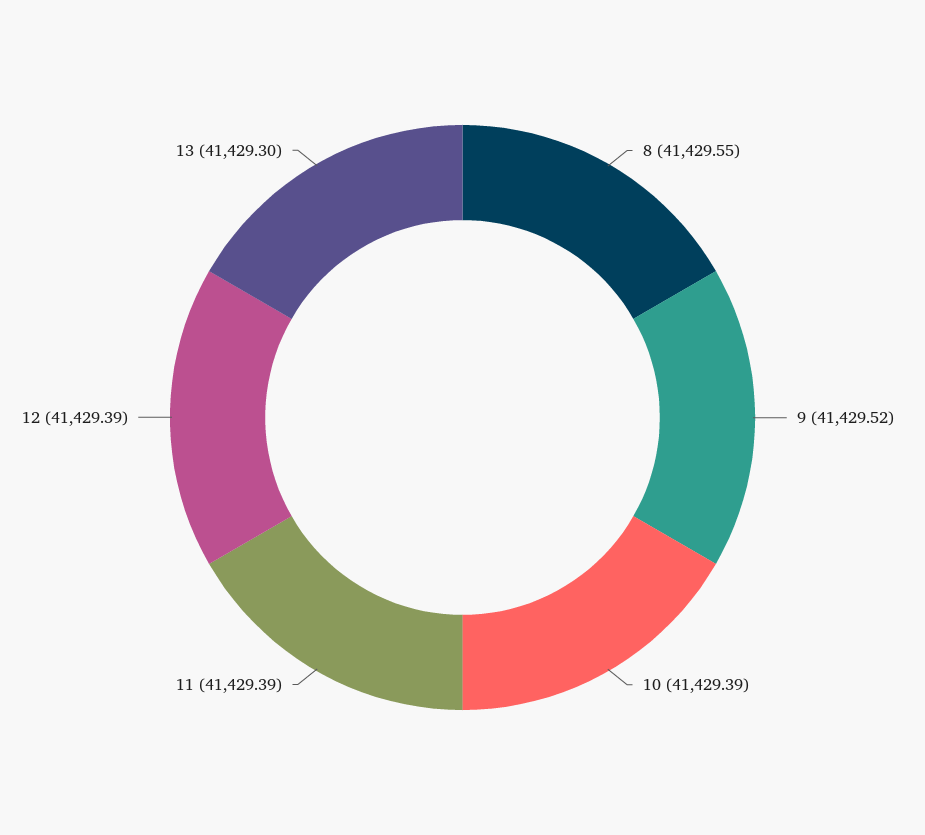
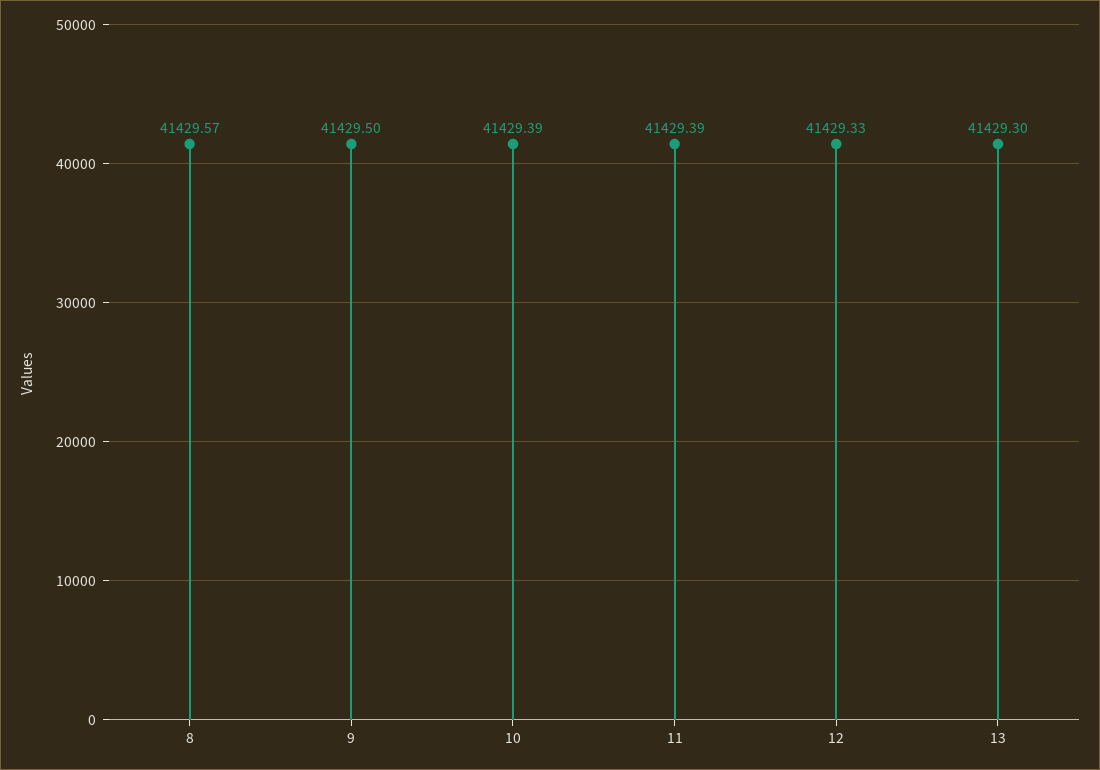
  {
-   "8": 41429.55,
+   "8": 41429.57,
-   "9": 41429.52,
+   "9": 41429.5,
    "10": 41429.39,
    "11": 41429.39,
-   "12": 41429.39,
+   "12": 41429.33,
    "13": 41429.3
  }

